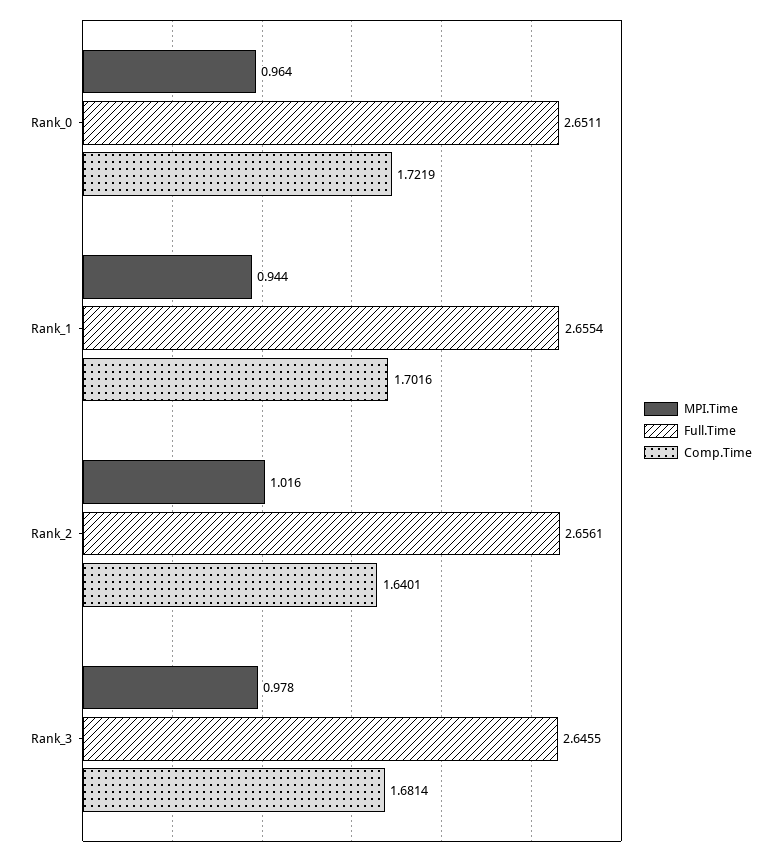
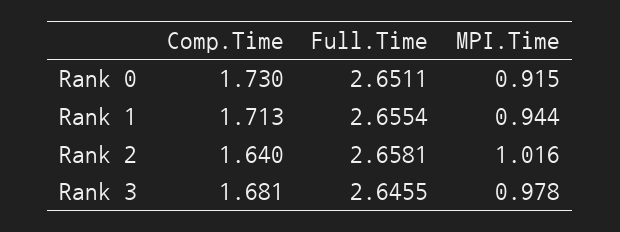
  {
    "MPI.Time": {
-     "Rank_0": 0.964,
+     "Rank_0": 0.915,
      "Rank_1": 0.944,
      "Rank_2": 1.016,
      "Rank_3": 0.978
    },
    "Full.Time": {
      "Rank_0": 2.6511,
      "Rank_1": 2.6554,
-     "Rank_2": 2.6561,
+     "Rank_2": 2.6581,
      "Rank_3": 2.6455
    },
    "Comp.Time": {
-     "Rank_0": 1.7219,
+     "Rank_0": 1.73,
-     "Rank_1": 1.7016,
+     "Rank_1": 1.713,
      "Rank_2": 1.6401,
      "Rank_3": 1.6814
    }
  }

